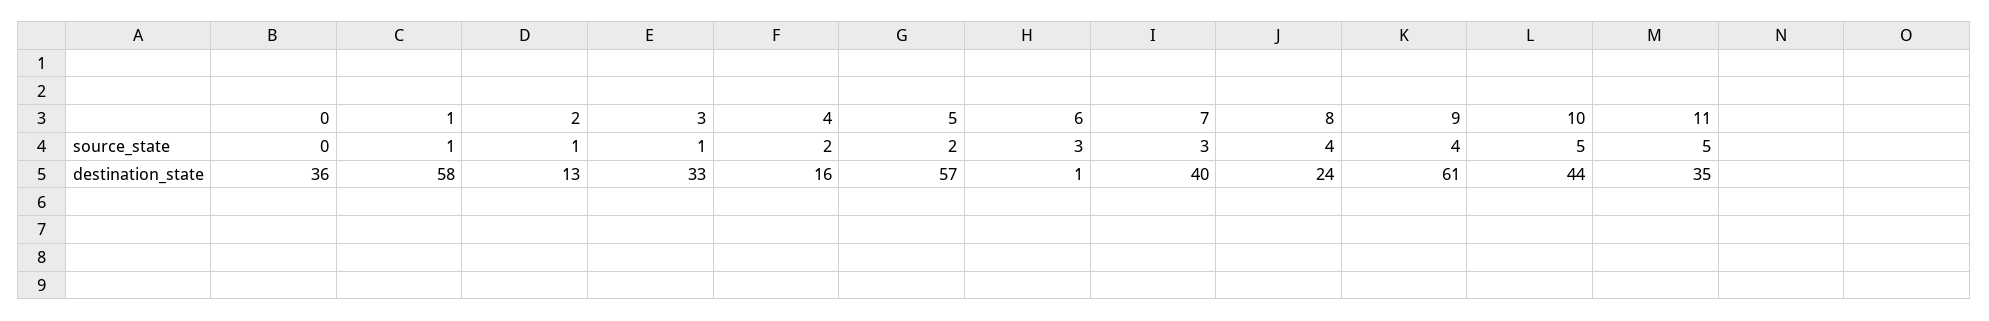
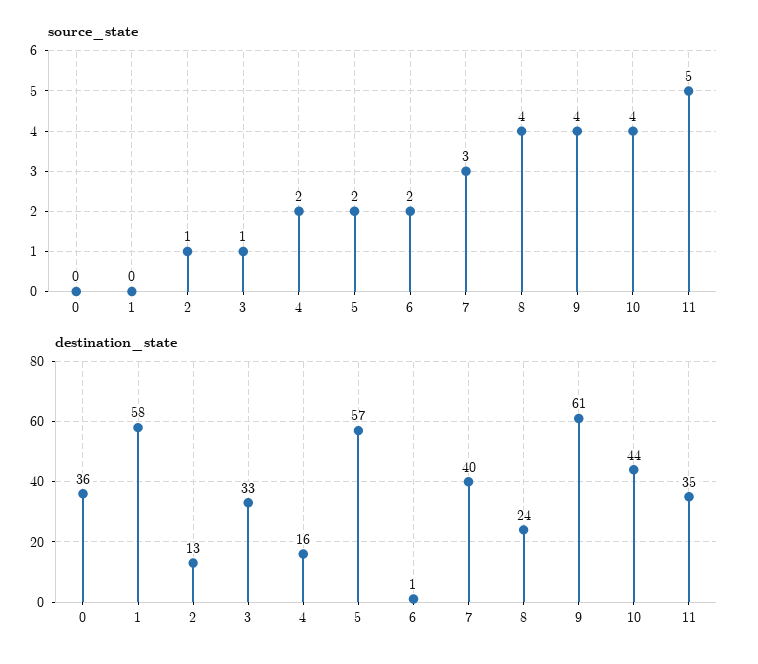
  {
    "source_state": {
      "0": 0,
-     "1": 1,
+     "1": 0,
      "2": 1,
      "3": 1,
      "4": 2,
      "5": 2,
-     "6": 3,
+     "6": 2,
      "7": 3,
      "8": 4,
      "9": 4,
-     "10": 5,
+     "10": 4,
      "11": 5
    },
    "destination_state": {
      "0": 36,
      "1": 58,
      "2": 13,
      "3": 33,
      "4": 16,
      "5": 57,
      "6": 1,
      "7": 40,
      "8": 24,
      "9": 61,
      "10": 44,
      "11": 35
    }
  }

